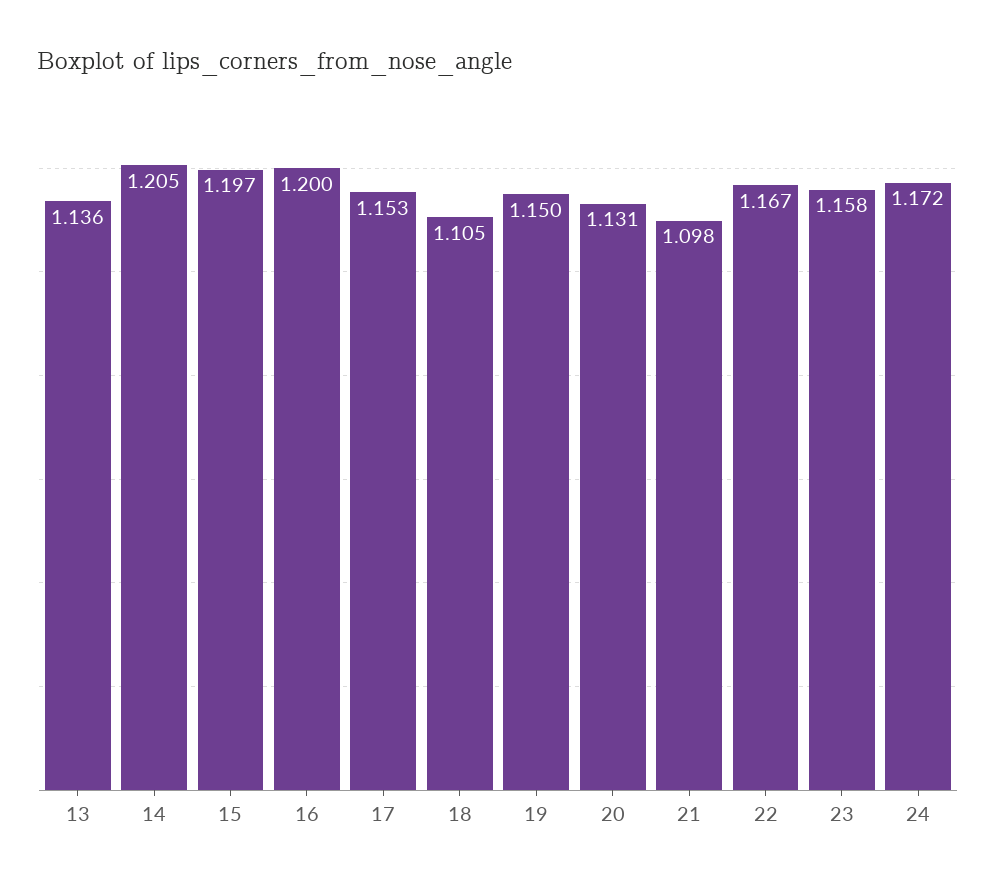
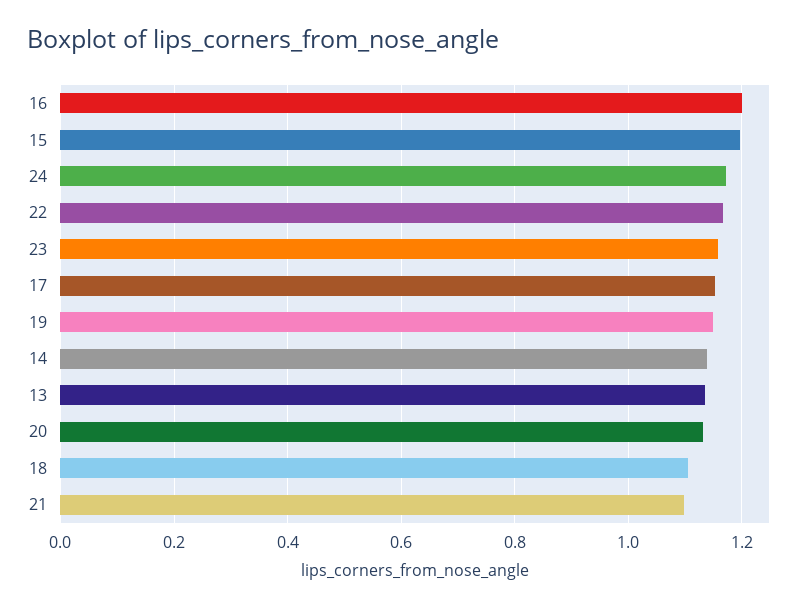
  {
    "13": 1.136,
-   "14": 1.205,
+   "14": 1.14,
    "15": 1.197,
    "16": 1.2,
    "17": 1.153,
    "18": 1.105,
    "19": 1.15,
    "20": 1.131,
    "21": 1.098,
    "22": 1.167,
    "23": 1.158,
    "24": 1.172
  }

